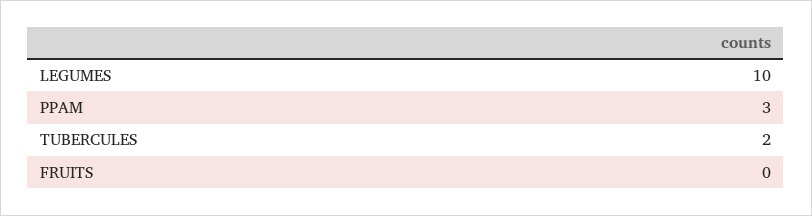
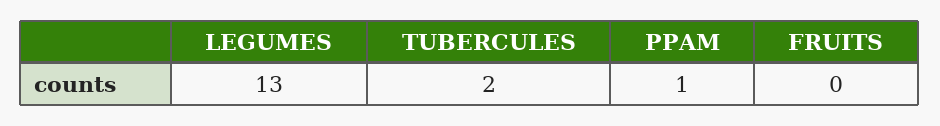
  {
-   "LEGUMES": 10,
+   "LEGUMES": 13,
-   "PPAM": 3,
+   "PPAM": 1,
    "TUBERCULES": 2,
    "FRUITS": 0
  }

